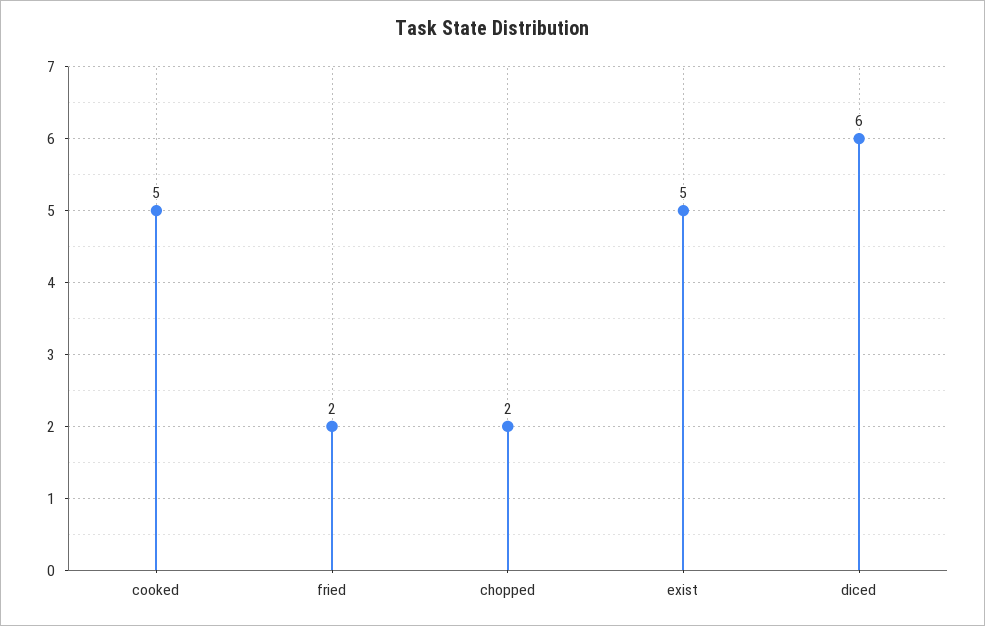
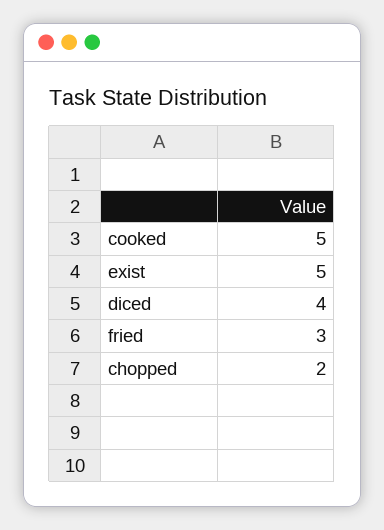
  {
    "cooked": 5,
-   "fried": 2,
+   "fried": 3,
    "chopped": 2,
    "exist": 5,
-   "diced": 6
+   "diced": 4
  }

